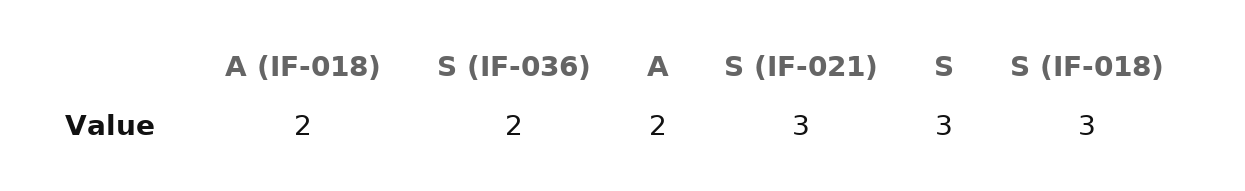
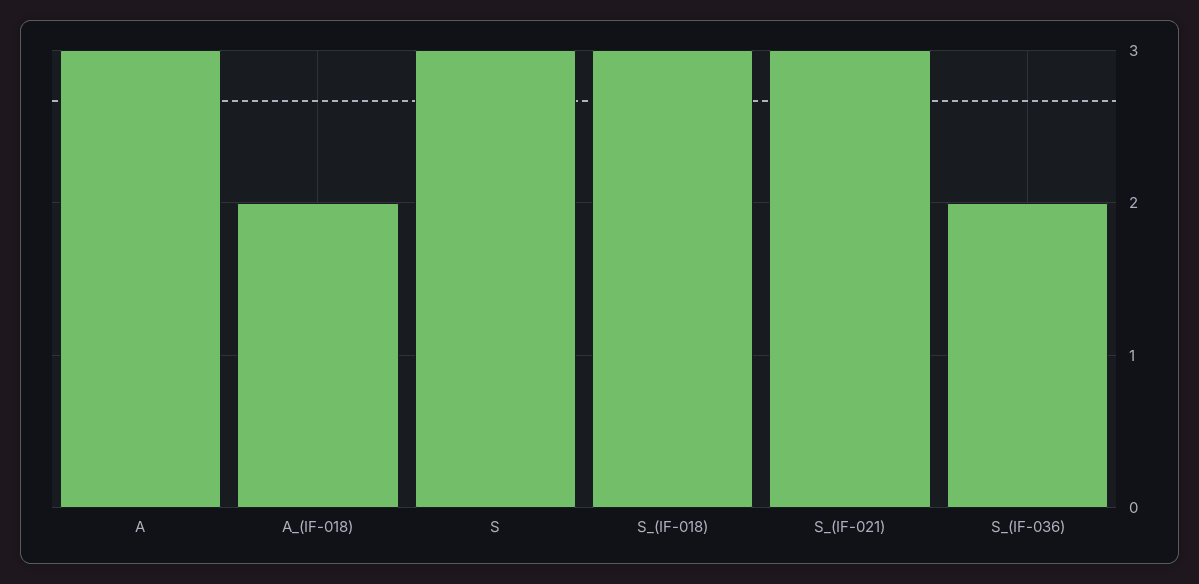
  {
    "A (IF-018)": 2,
    "S (IF-036)": 2,
-   "A": 2,
+   "A": 3,
    "S (IF-021)": 3,
    "S": 3,
    "S (IF-018)": 3
  }

